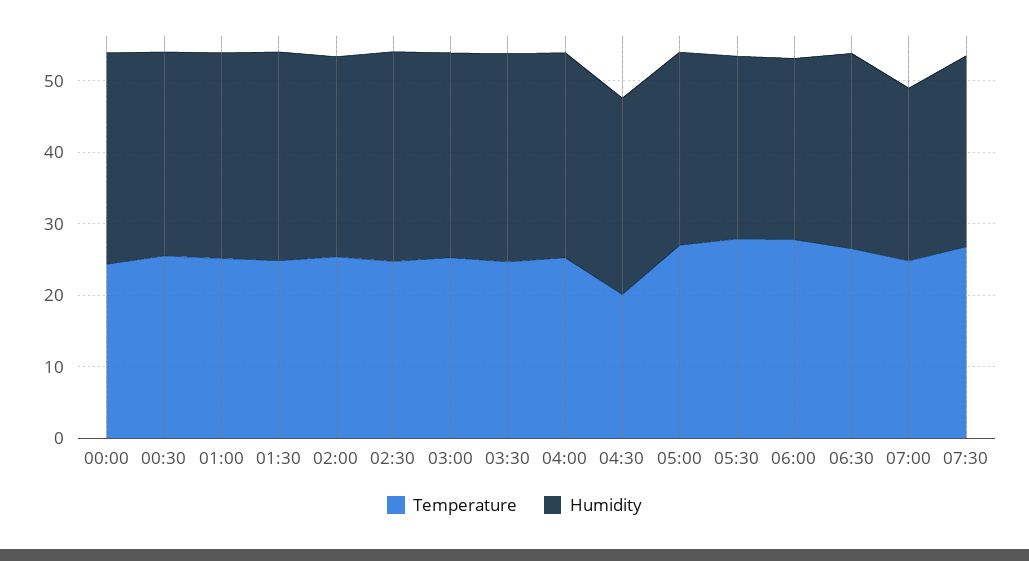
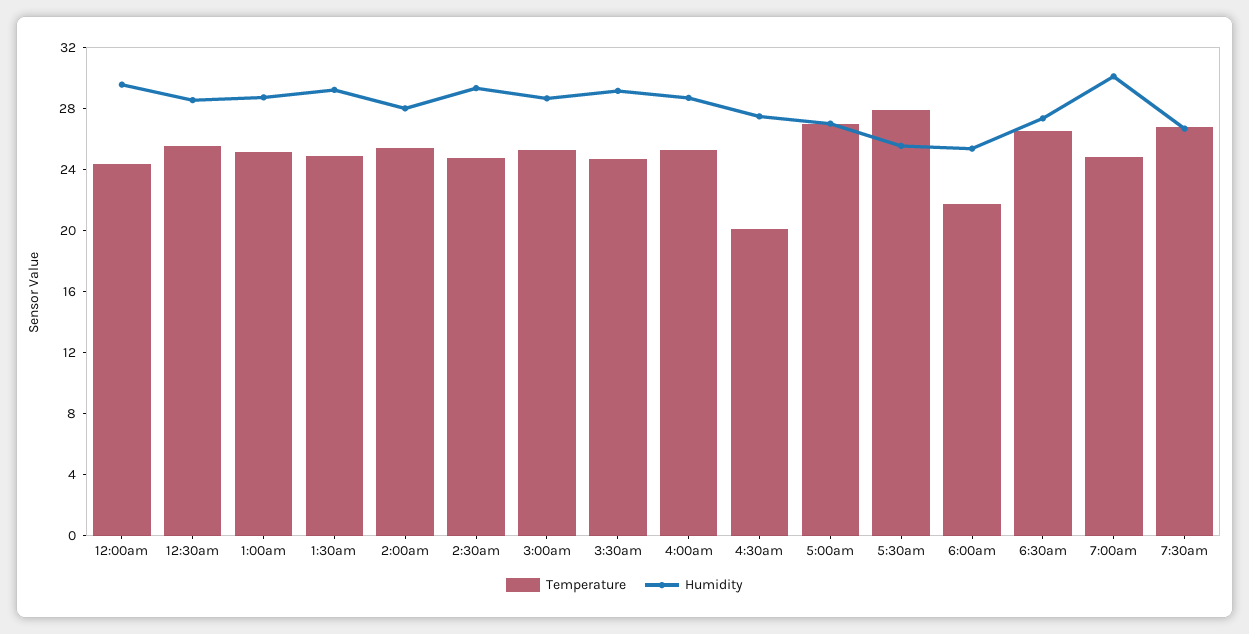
  {
    "Temperature": {
      "00:00": 24,
      "00:30": 26,
      "01:00": 25,
      "01:30": 25,
      "02:00": 25,
      "02:30": 25,
      "03:00": 25,
      "03:30": 25,
      "04:00": 25,
      "04:30": 20,
      "05:00": 27,
      "05:30": 28,
-     "06:00": 28,
+     "06:00": 22,
      "06:30": 27,
      "07:00": 25,
      "07:30": 27
    },
    "Humidity": {
      "00:00": 30,
      "00:30": 29,
      "01:00": 29,
      "01:30": 29,
      "02:00": 28,
      "02:30": 29,
      "03:00": 29,
      "03:30": 29,
      "04:00": 29,
      "04:30": 27,
      "05:00": 27,
      "05:30": 26,
      "06:00": 25,
      "06:30": 27,
-     "07:00": 24,
+     "07:00": 30,
      "07:30": 27
    }
  }

